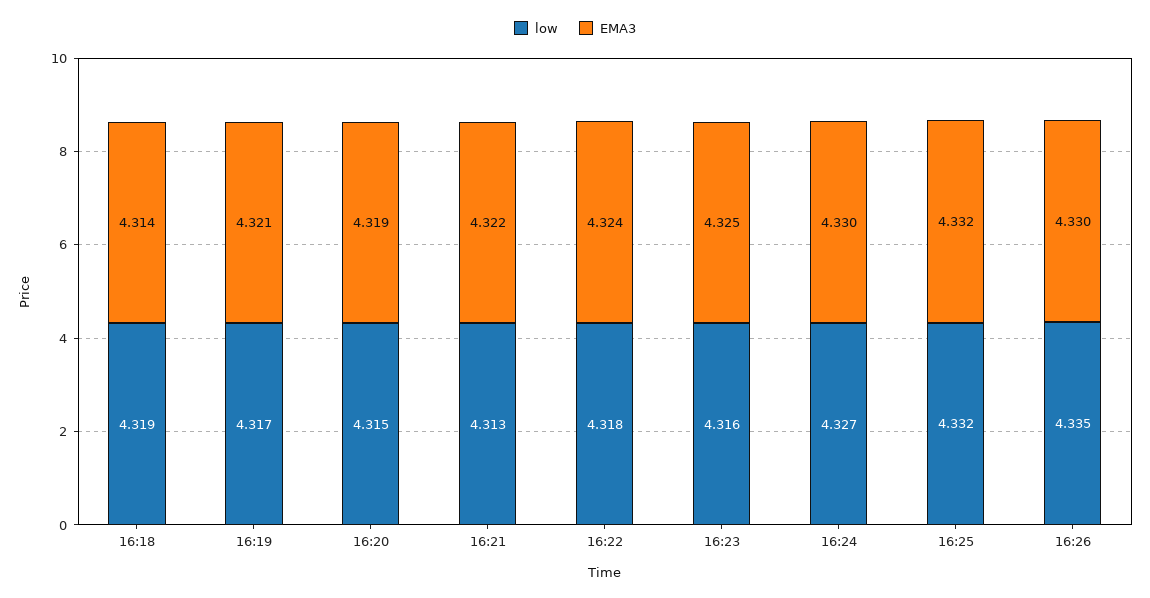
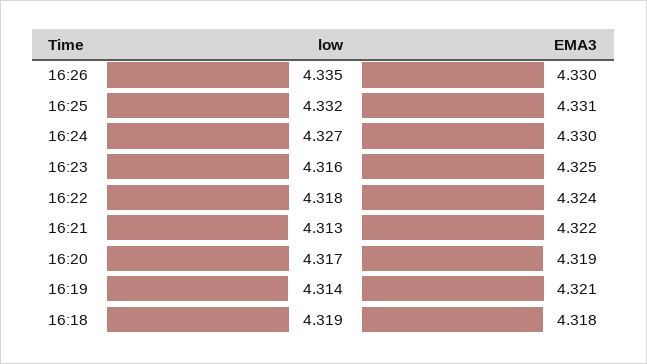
  {
    "low": {
      "16:18": 4.319,
-     "16:19": 4.317,
+     "16:19": 4.314,
-     "16:20": 4.315,
+     "16:20": 4.317,
      "16:21": 4.313,
      "16:22": 4.318,
      "16:23": 4.316,
      "16:24": 4.327,
      "16:25": 4.332,
      "16:26": 4.335
    },
    "EMA3": {
-     "16:18": 4.314,
+     "16:18": 4.318,
      "16:19": 4.321,
      "16:20": 4.319,
      "16:21": 4.322,
      "16:22": 4.324,
      "16:23": 4.325,
      "16:24": 4.33,
-     "16:25": 4.332,
+     "16:25": 4.331,
      "16:26": 4.33
    }
  }

